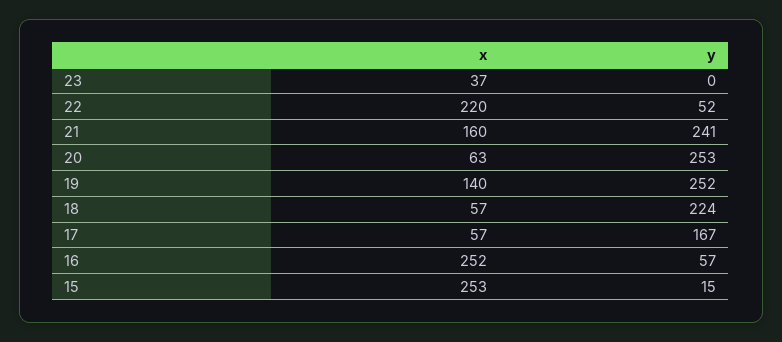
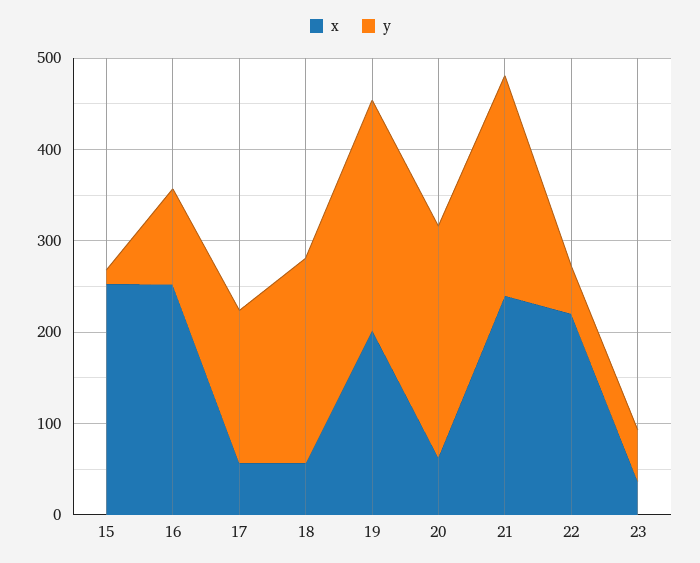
  {
    "x": {
      "23": 37,
      "22": 220,
-     "21": 160,
+     "21": 240,
      "20": 63,
-     "19": 140,
+     "19": 200,
      "18": 57,
      "17": 57,
      "16": 252,
      "15": 253
    },
    "y": {
-     "23": 0,
+     "23": 60,
      "22": 52,
      "21": 241,
      "20": 253,
      "19": 252,
      "18": 224,
      "17": 167,
-     "16": 57,
+     "16": 100,
      "15": 15
    }
  }

